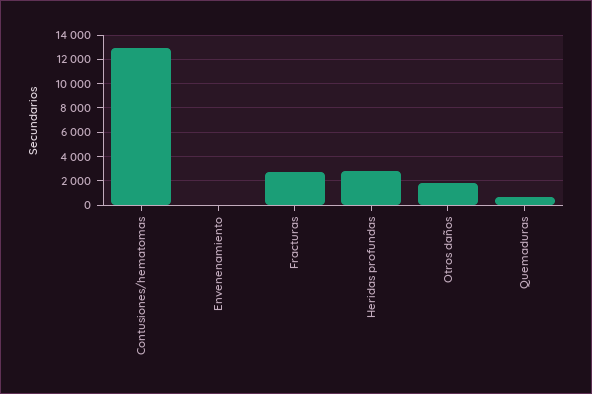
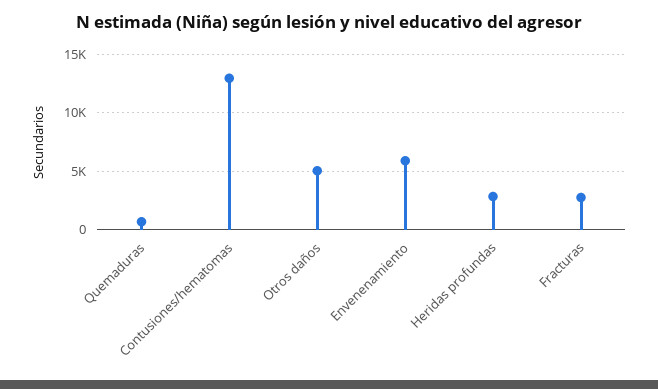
  {
    "Contusiones/hematomas": 13000,
-   "Envenenamiento": 0,
+   "Envenenamiento": 6000,
    "Fracturas": 2500,
    "Heridas profundas": 3000,
-   "Otros daños": 2000,
+   "Otros daños": 5000,
    "Quemaduras": 500
  }

